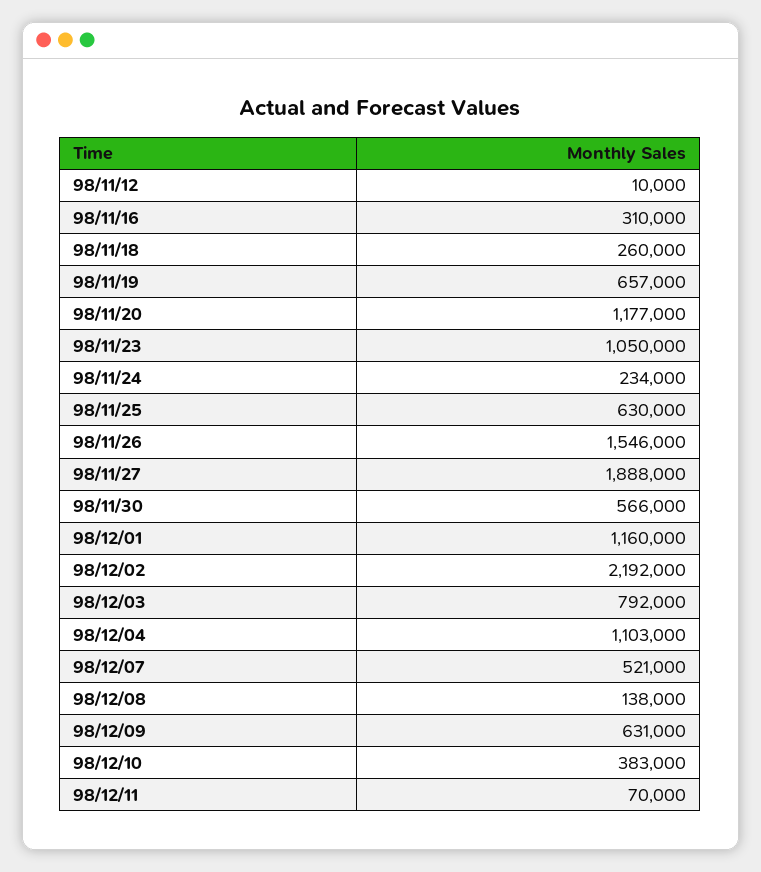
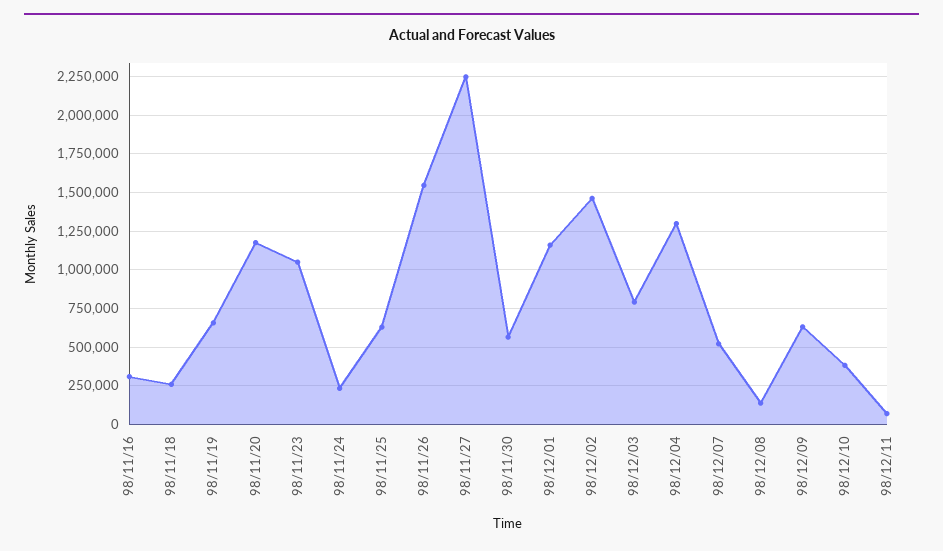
  {
-   "98/11/12": 10000,
    "98/11/16": 310000,
    "98/11/18": 260000,
    "98/11/19": 657000,
    "98/11/20": 1177000,
    "98/11/23": 1050000,
    "98/11/24": 234000,
    "98/11/25": 630000,
    "98/11/26": 1546000,
-   "98/11/27": 1888000,
+   "98/11/27": 2250000,
    "98/11/30": 566000,
    "98/12/01": 1160000,
-   "98/12/02": 2192000,
+   "98/12/02": 1450000,
    "98/12/03": 792000,
-   "98/12/04": 1103000,
+   "98/12/04": 1300000,
    "98/12/07": 521000,
    "98/12/08": 138000,
    "98/12/09": 631000,
    "98/12/10": 383000,
    "98/12/11": 70000
  }

